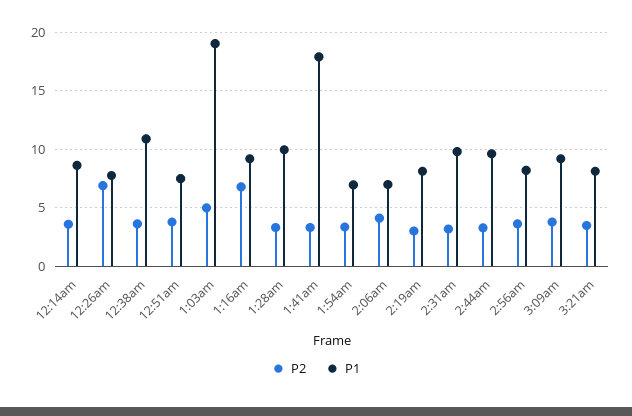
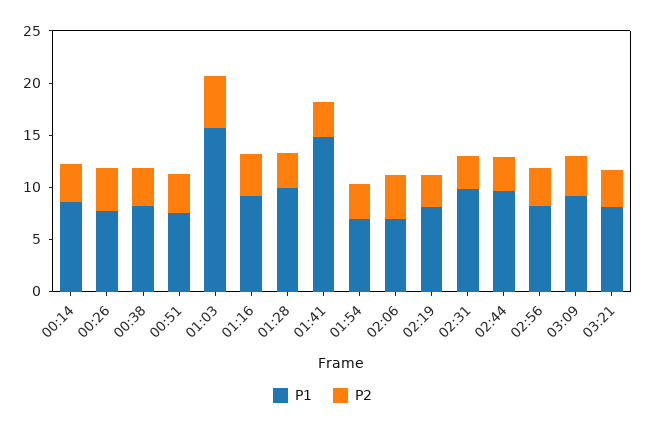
  {
    "P2": {
      "12:14am": 4,
-     "12:26am": 7,
+     "12:26am": 4,
      "12:38am": 4,
      "12:51am": 4,
      "1:03am": 5,
-     "1:16am": 7,
+     "1:16am": 4,
      "1:28am": 3,
      "1:41am": 3,
      "1:54am": 3,
      "2:06am": 4,
      "2:19am": 3,
      "2:31am": 3,
      "2:44am": 3,
      "2:56am": 4,
      "3:09am": 4,
      "3:21am": 4
    },
    "P1": {
      "12:14am": 9,
      "12:26am": 8,
-     "12:38am": 11,
+     "12:38am": 8,
      "12:51am": 8,
-     "1:03am": 19,
+     "1:03am": 16,
      "1:16am": 9,
      "1:28am": 10,
-     "1:41am": 18,
+     "1:41am": 15,
      "1:54am": 7,
      "2:06am": 7,
      "2:19am": 8,
      "2:31am": 10,
      "2:44am": 10,
      "2:56am": 8,
      "3:09am": 9,
      "3:21am": 8
    }
  }

